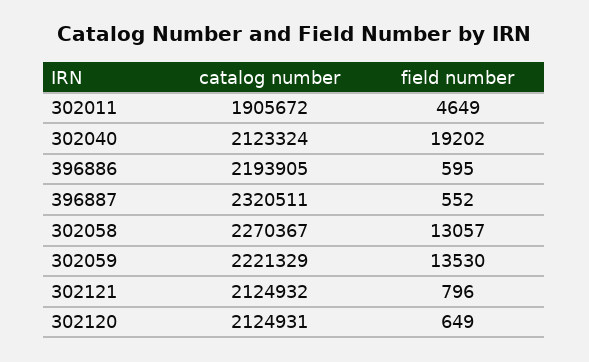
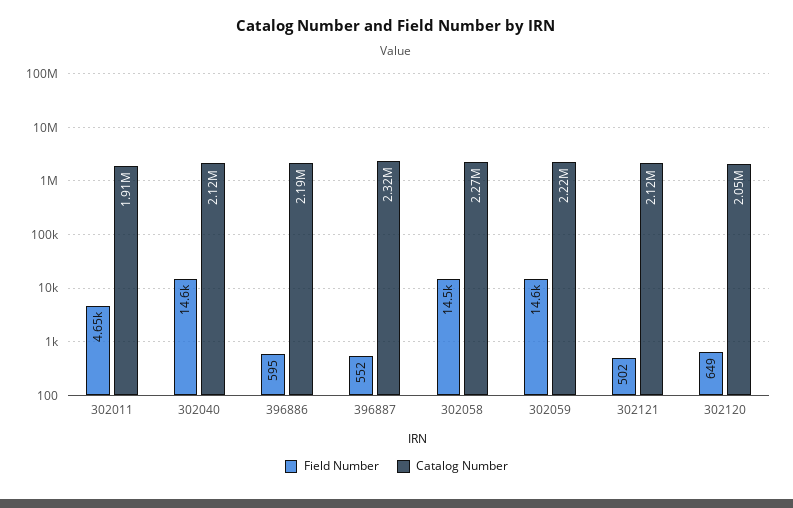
  {
    "catalog number": {
      "302011": 1905672,
      "302040": 2123324,
      "396886": 2193905,
      "396887": 2320511,
      "302058": 2270367,
      "302059": 2221329,
      "302121": 2124932,
-     "302120": 2124931
+     "302120": 2050000
    },
    "field number": {
      "302011": 4649,
-     "302040": 19202,
+     "302040": 14600,
      "396886": 595,
      "396887": 552,
-     "302058": 13057,
+     "302058": 14500,
-     "302059": 13530,
+     "302059": 14600,
-     "302121": 796,
+     "302121": 502,
      "302120": 649
    }
  }

